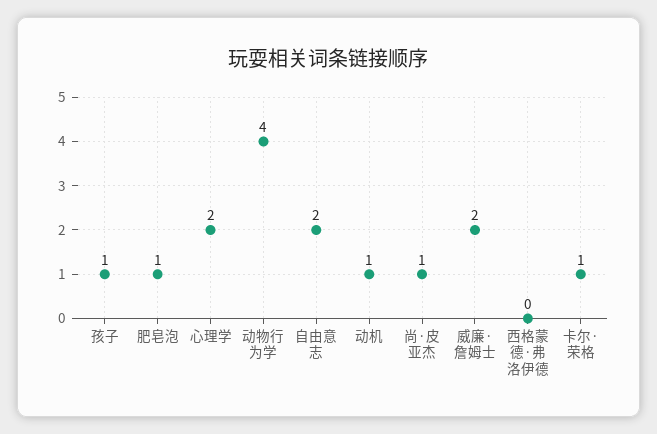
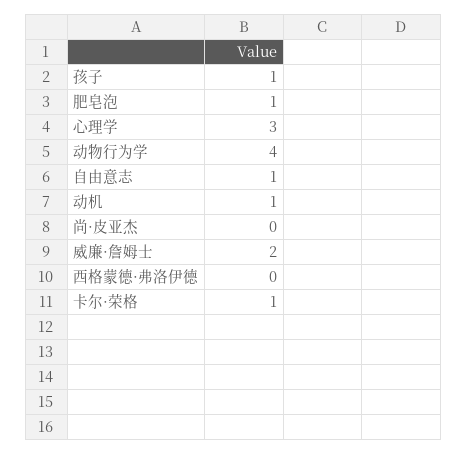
  {
    "孩子": 1,
    "肥皂泡": 1,
-   "心理学": 2,
+   "心理学": 3,
    "动物行为学": 4,
-   "自由意志": 2,
+   "自由意志": 1,
    "动机": 1,
-   "尚·皮亚杰": 1,
+   "尚·皮亚杰": 0,
    "威廉·詹姆士": 2,
    "西格蒙德·弗洛伊德": 0,
    "卡尔·荣格": 1
  }

